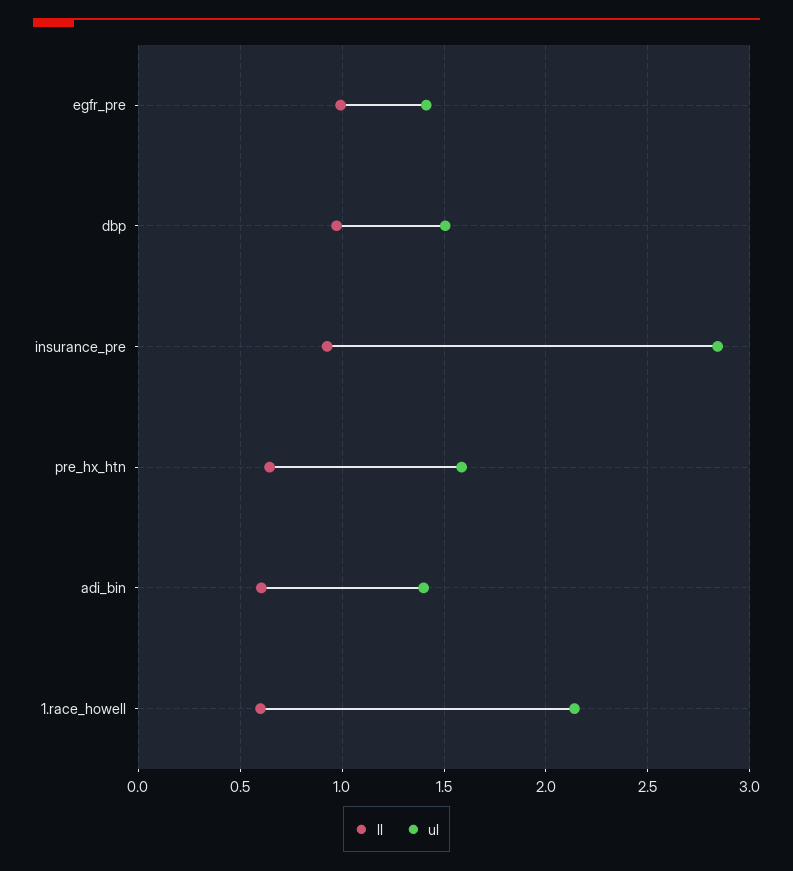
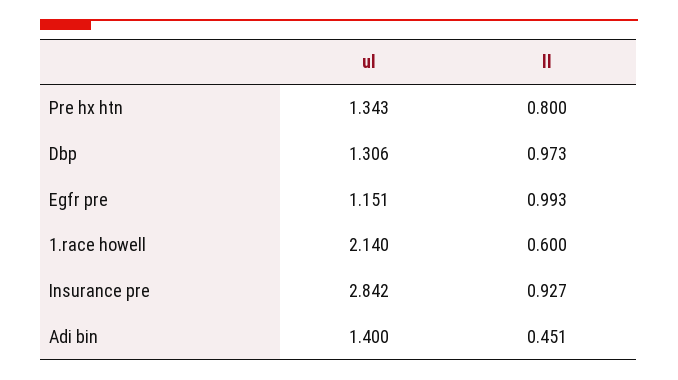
  {
    "ll": {
      "egfr_pre": 0.993,
      "dbp": 0.973,
      "insurance_pre": 0.927,
-     "pre_hx_htn": 0.65,
+     "pre_hx_htn": 0.8,
-     "adi_bin": 0.6,
+     "adi_bin": 0.451,
      "1.race_howell": 0.6
    },
    "ul": {
-     "egfr_pre": 1.4,
+     "egfr_pre": 1.151,
-     "dbp": 1.5,
+     "dbp": 1.306,
      "insurance_pre": 2.842,
-     "pre_hx_htn": 1.6,
+     "pre_hx_htn": 1.343,
      "adi_bin": 1.4,
      "1.race_howell": 2.14
    }
  }

